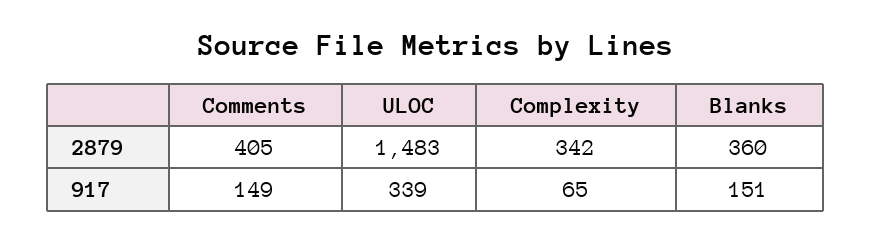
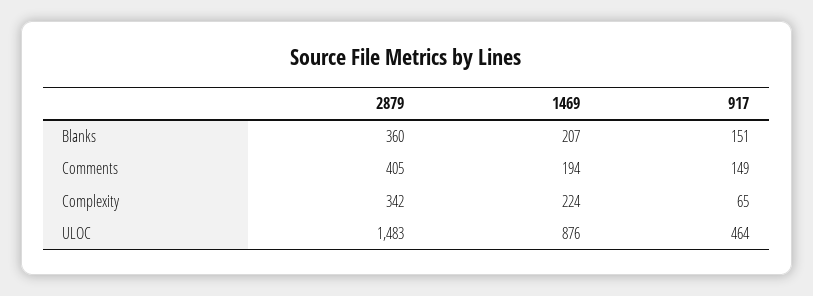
  {
    "Comments": {
      "2879": 405,
-     "917": 149
+     "917": 149,
+     "1469": 194
    },
    "ULOC": {
      "2879": 1483,
-     "917": 339
+     "917": 464,
+     "1469": 876
    },
    "Complexity": {
      "2879": 342,
-     "917": 65
+     "917": 65,
+     "1469": 224
    },
    "Blanks": {
      "2879": 360,
-     "917": 151
+     "917": 151,
+     "1469": 207
    }
  }

